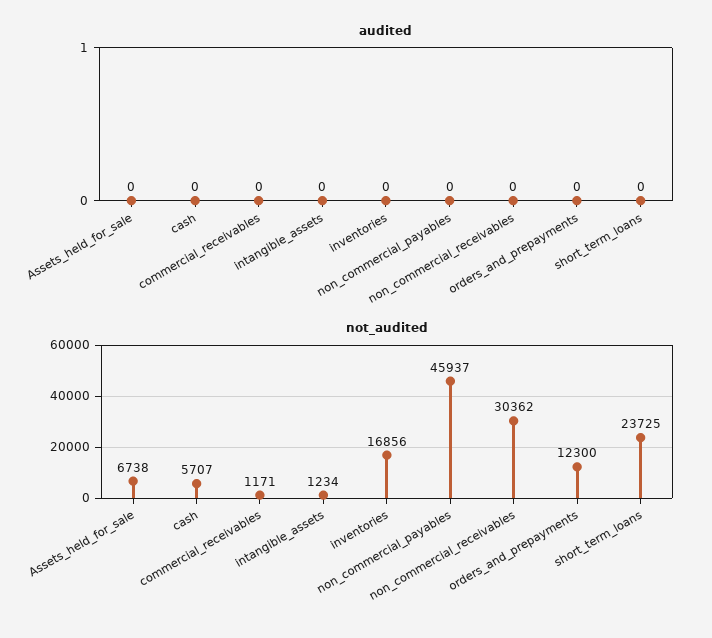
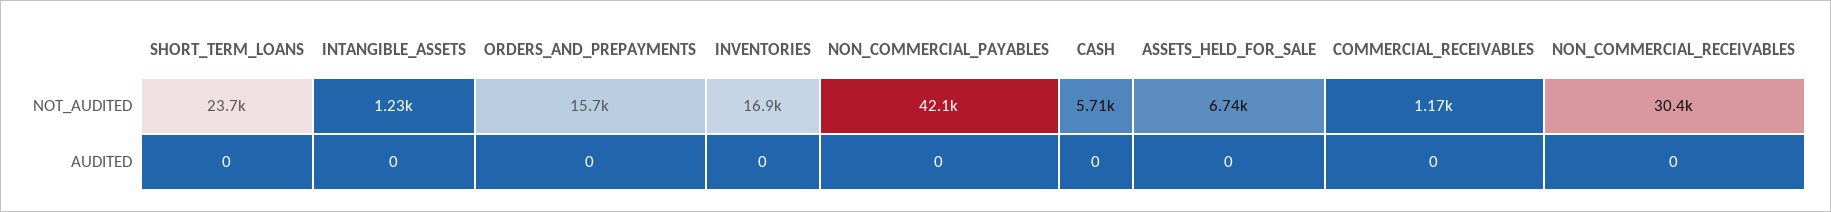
  {
    "audited": {
      "Assets_held_for_sale": 0,
      "cash": 0,
      "commercial_receivables": 0,
      "intangible_assets": 0,
      "inventories": 0,
      "non_commercial_payables": 0,
      "non_commercial_receivables": 0,
      "orders_and_prepayments": 0,
      "short_term_loans": 0
    },
    "not_audited": {
      "Assets_held_for_sale": 6738,
      "cash": 5707,
      "commercial_receivables": 1171,
      "intangible_assets": 1234,
      "inventories": 16856,
-     "non_commercial_payables": 45937,
+     "non_commercial_payables": 42100,
      "non_commercial_receivables": 30362,
-     "orders_and_prepayments": 12300,
+     "orders_and_prepayments": 15700,
      "short_term_loans": 23725
    }
  }

